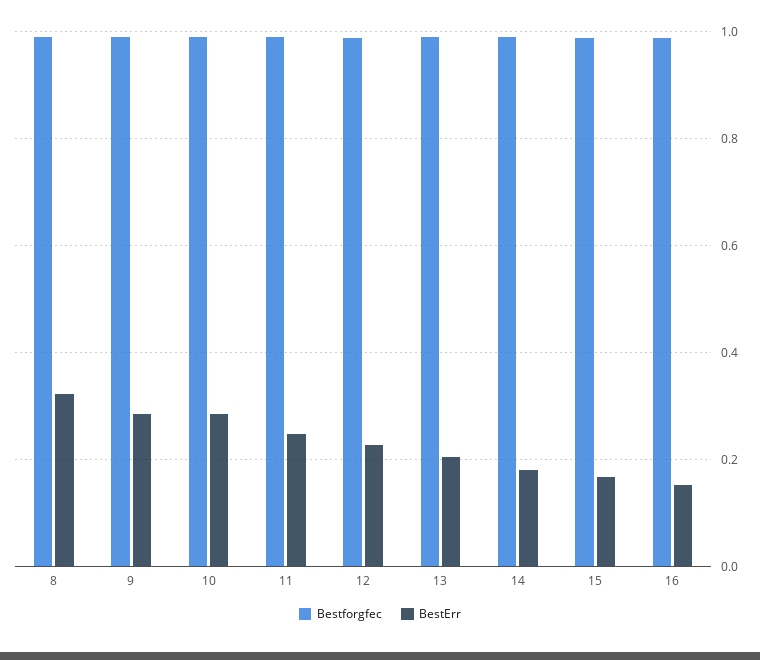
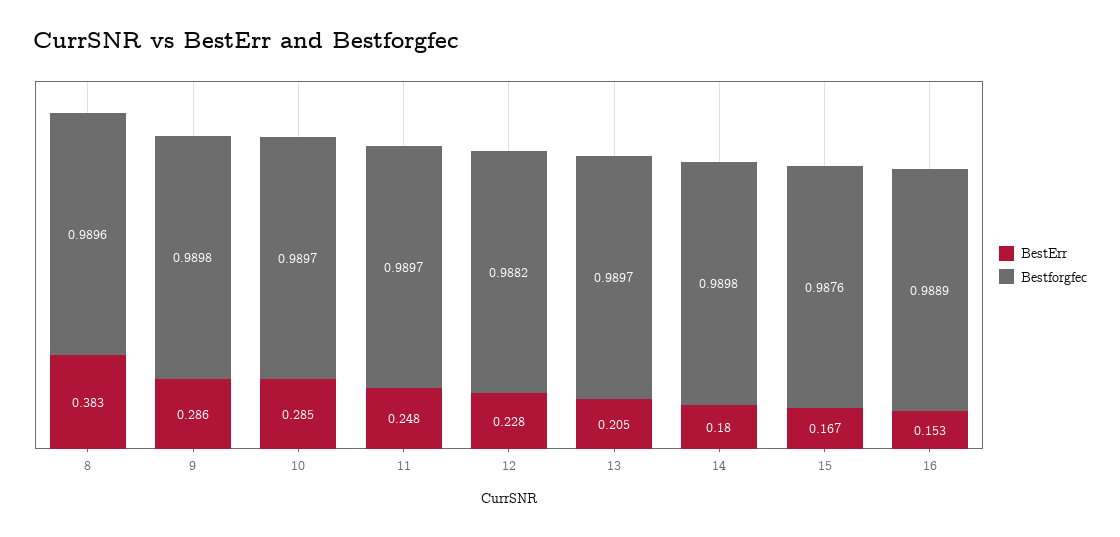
  {
    "Bestforgfec": {
      "8": 0.9896,
      "9": 0.9898,
      "10": 0.9897,
      "11": 0.9897,
      "12": 0.9882,
      "13": 0.9897,
      "14": 0.9898,
      "15": 0.9876,
      "16": 0.9889
    },
    "BestErr": {
-     "8": 0.32,
+     "8": 0.383,
      "9": 0.286,
      "10": 0.285,
      "11": 0.248,
      "12": 0.228,
      "13": 0.205,
      "14": 0.18,
      "15": 0.167,
      "16": 0.153
    }
  }

